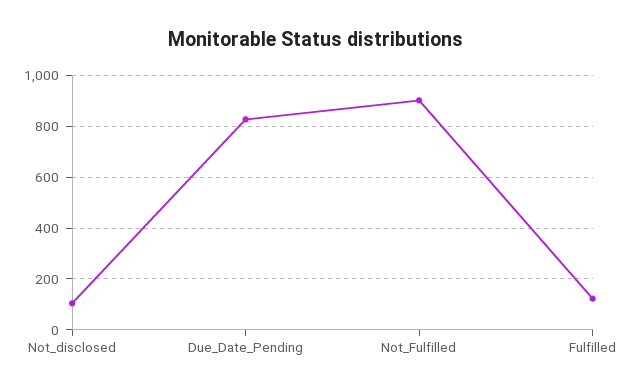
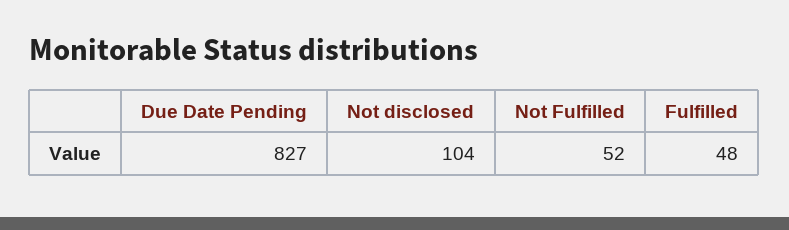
  {
    "Not_disclosed": 104,
    "Due_Date_Pending": 827,
-   "Not_Fulfilled": 900,
+   "Not_Fulfilled": 52,
-   "Fulfilled": 125
+   "Fulfilled": 48
  }

